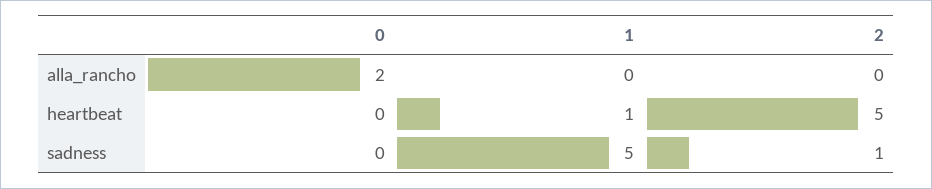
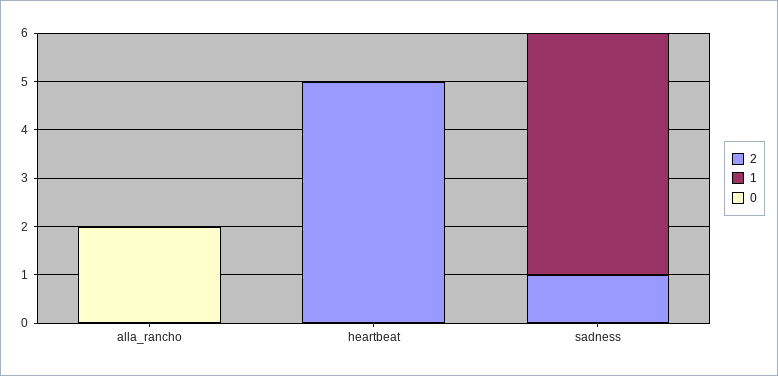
  {
    "0": {
      "alla_rancho": 2,
      "heartbeat": 0,
      "sadness": 0
    },
    "1": {
      "alla_rancho": 0,
-     "heartbeat": 1,
+     "heartbeat": 0,
      "sadness": 5
    },
    "2": {
      "alla_rancho": 0,
      "heartbeat": 5,
      "sadness": 1
    }
  }

